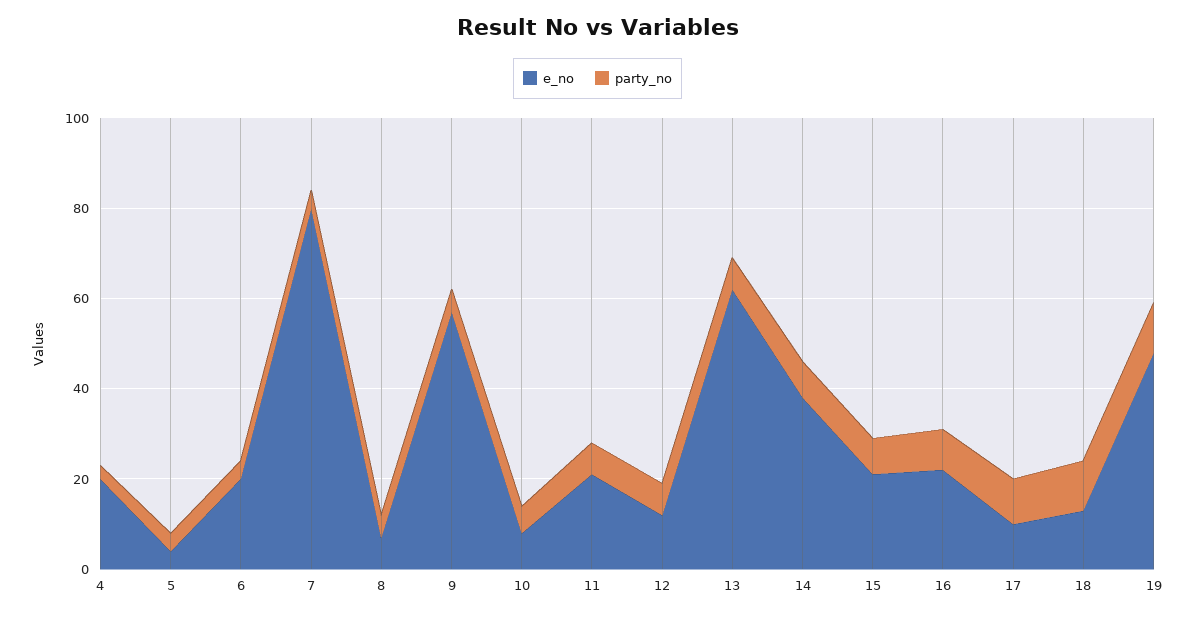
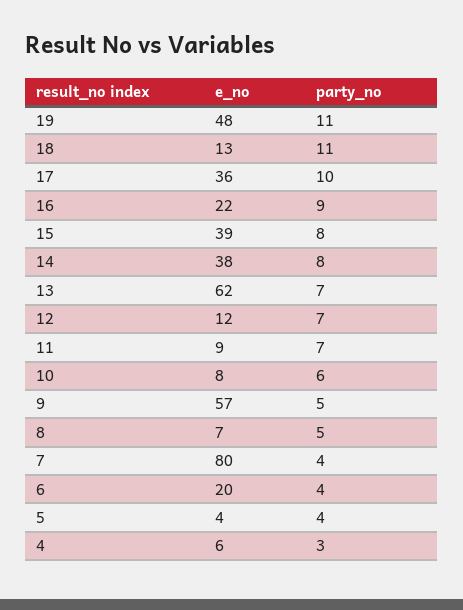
  {
    "e_no": {
-     "4": 20,
+     "4": 6,
      "5": 4,
      "6": 20,
      "7": 80,
      "8": 7,
      "9": 57,
      "10": 8,
-     "11": 20,
+     "11": 9,
      "12": 12,
      "13": 62,
      "14": 38,
-     "15": 20,
+     "15": 39,
      "16": 22,
-     "17": 10,
+     "17": 36,
      "18": 13,
      "19": 48
    },
    "party_no": {
      "4": 3,
      "5": 4,
      "6": 4,
      "7": 4,
      "8": 5,
      "9": 5,
      "10": 6,
      "11": 7,
      "12": 7,
      "13": 7,
      "14": 8,
      "15": 8,
      "16": 9,
      "17": 10,
      "18": 11,
      "19": 11
    }
  }

